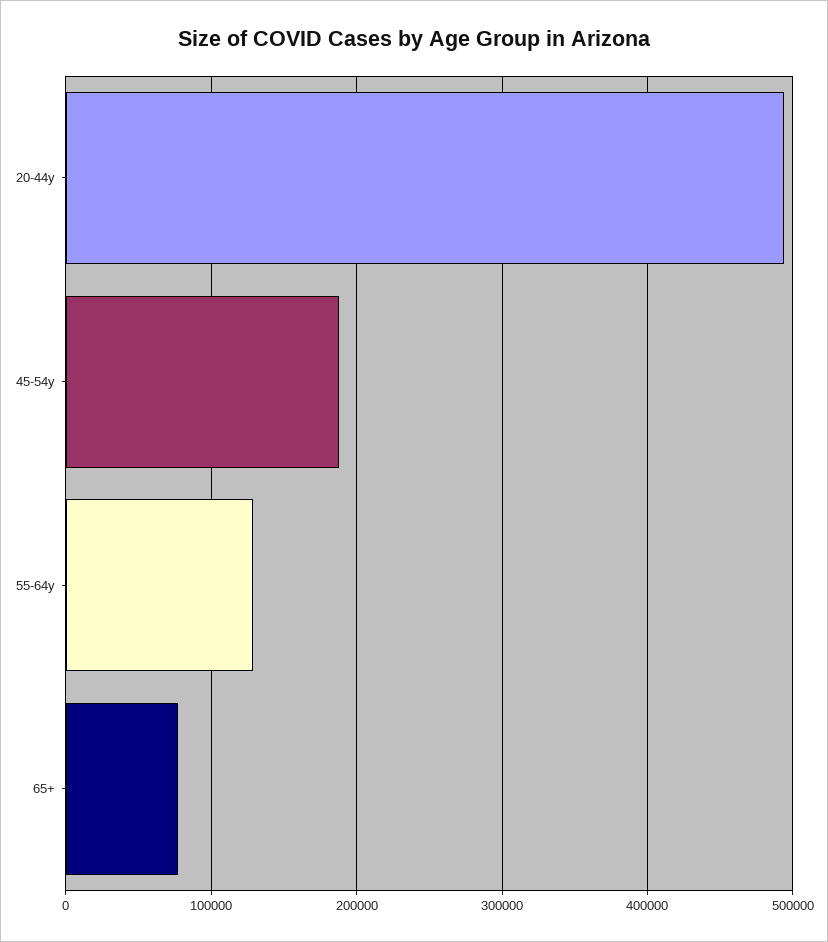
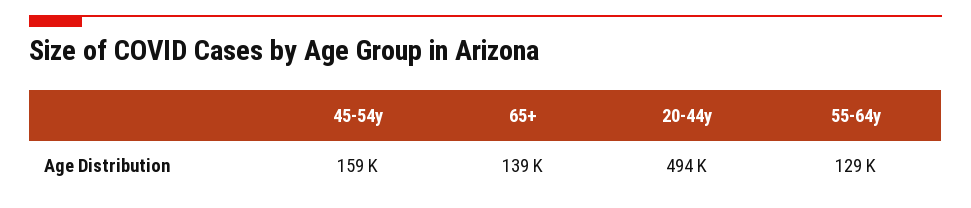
  {
    "20-44y": 494000,
-   "45-54y": 190000,
+   "45-54y": 159000,
    "55-64y": 129000,
-   "65+": 80000
+   "65+": 139000
  }

